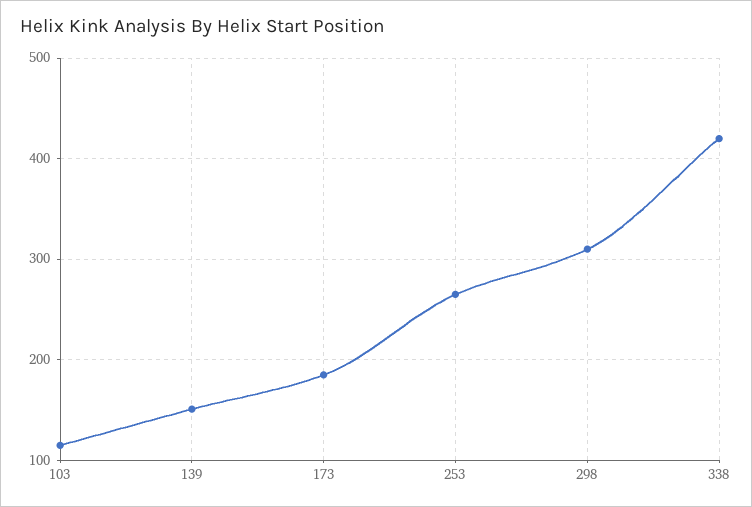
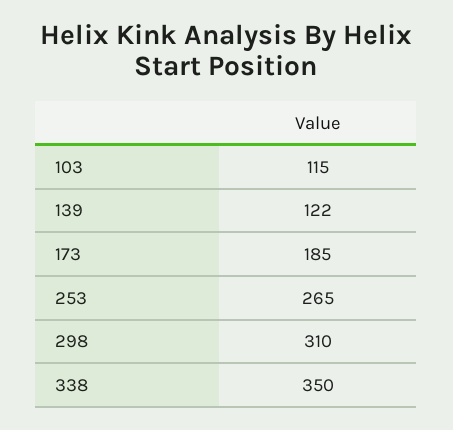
  {
    "103": 115,
-   "139": 150,
+   "139": 122,
    "173": 185,
    "253": 265,
    "298": 310,
-   "338": 420
+   "338": 350
  }

